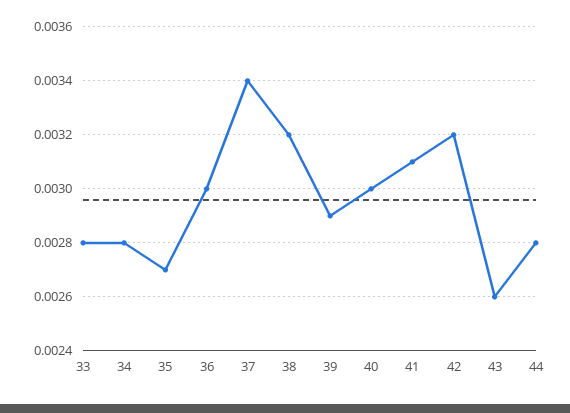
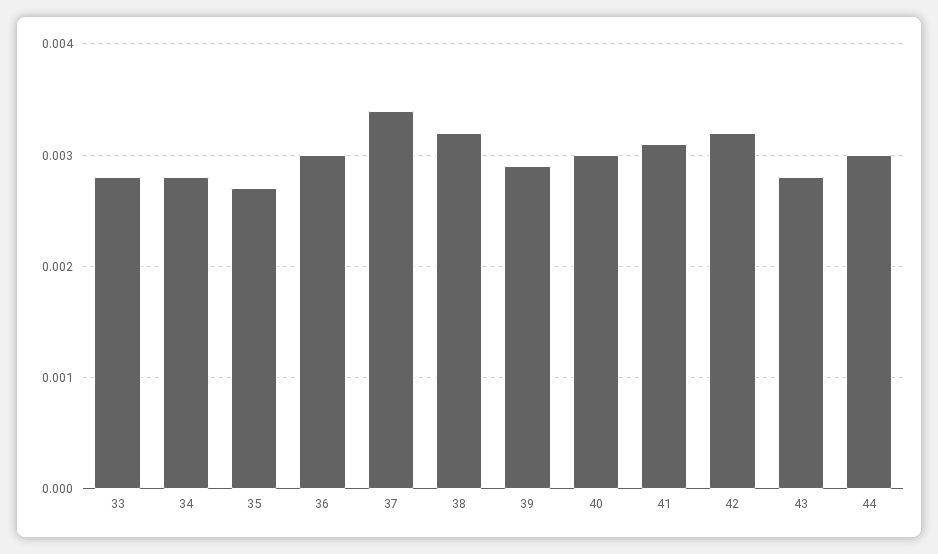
  {
    "33": 0.0028,
    "34": 0.0028,
    "35": 0.0027,
    "36": 0.003,
    "37": 0.0034,
    "38": 0.0032,
    "39": 0.0029,
    "40": 0.003,
    "41": 0.0031,
    "42": 0.0032,
-   "43": 0.0026,
+   "43": 0.0028,
-   "44": 0.0028
+   "44": 0.003
  }

